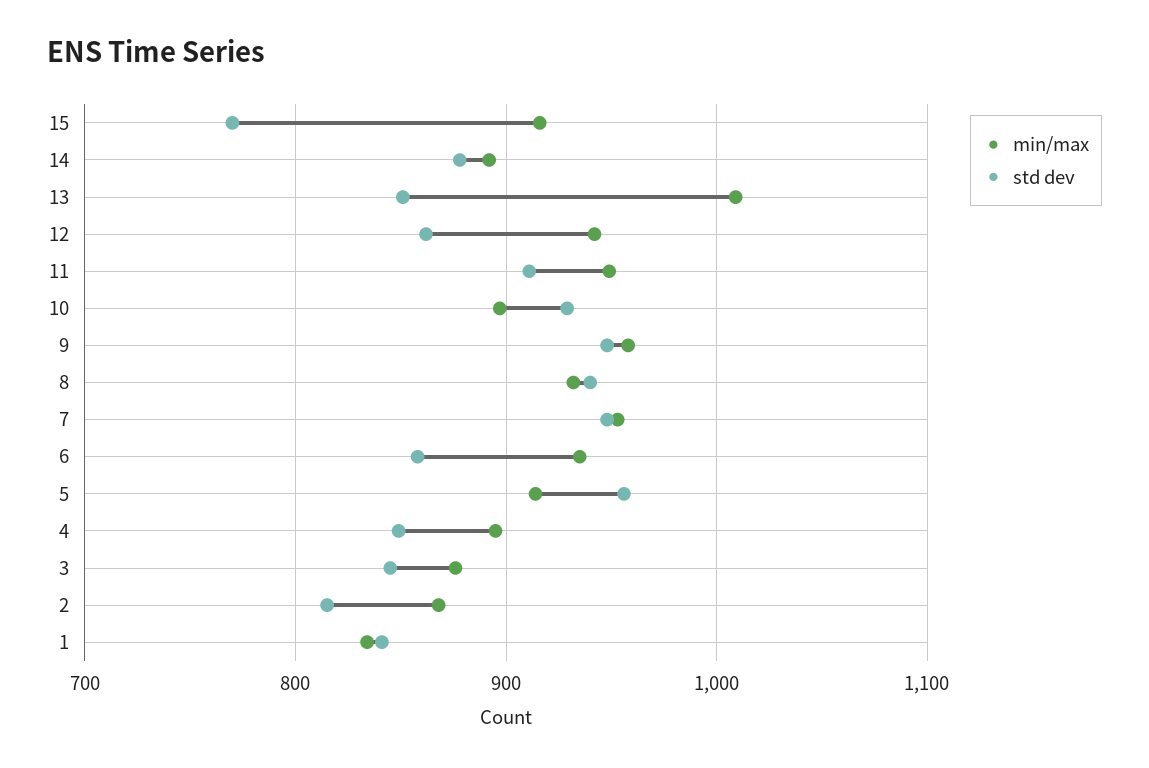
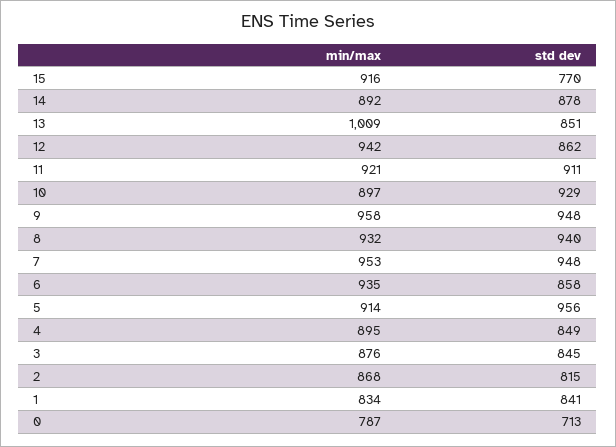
  {
    "min/max": {
      "15": 916,
      "14": 892,
      "13": 1009,
      "12": 942,
-     "11": 950,
+     "11": 921,
      "10": 897,
      "9": 958,
      "8": 932,
      "7": 953,
      "6": 935,
      "5": 914,
      "4": 895,
      "3": 876,
      "2": 868,
-     "1": 834
+     "1": 834,
+     "0": 787
    },
    "std dev": {
      "15": 770,
      "14": 878,
      "13": 851,
      "12": 862,
      "11": 911,
      "10": 929,
      "9": 948,
      "8": 940,
      "7": 948,
      "6": 858,
      "5": 956,
      "4": 849,
      "3": 845,
      "2": 815,
-     "1": 841
+     "1": 841,
+     "0": 713
    }
  }

